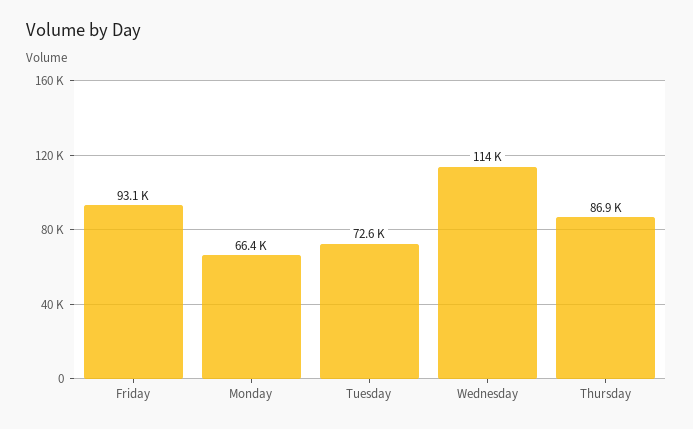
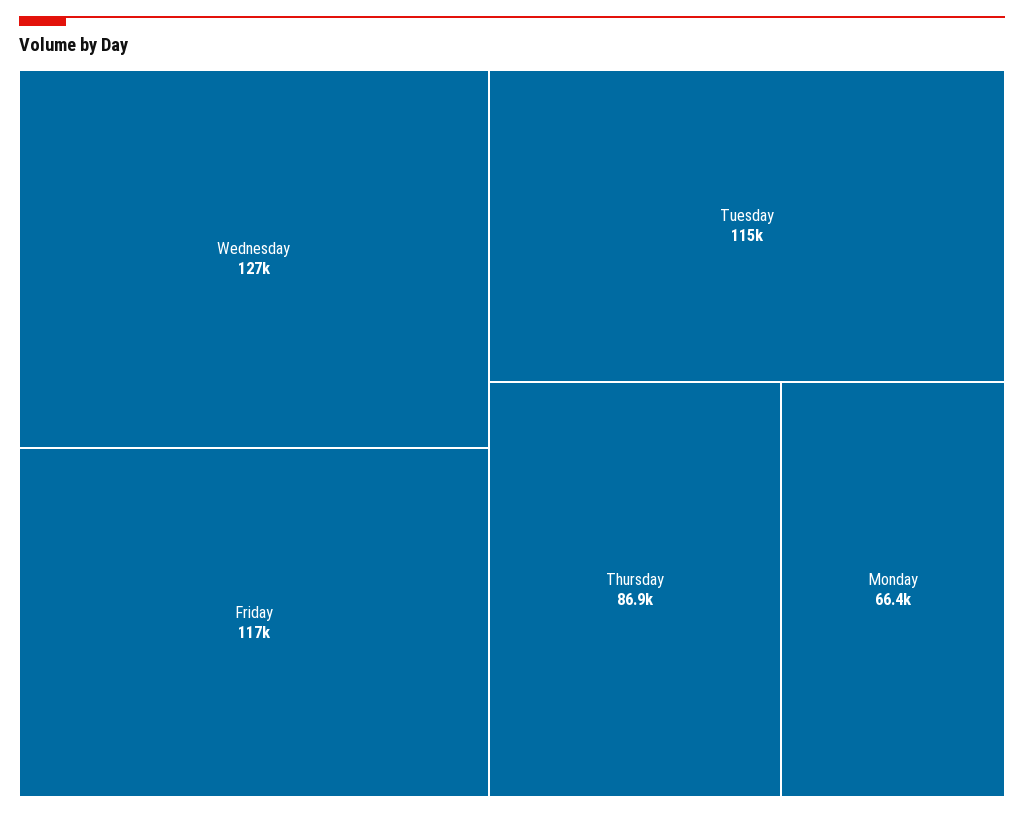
  {
-   "Friday": 93100,
+   "Friday": 117000,
    "Monday": 66400,
-   "Tuesday": 72600,
+   "Tuesday": 115000,
-   "Wednesday": 114000,
+   "Wednesday": 127000,
    "Thursday": 86900
  }

